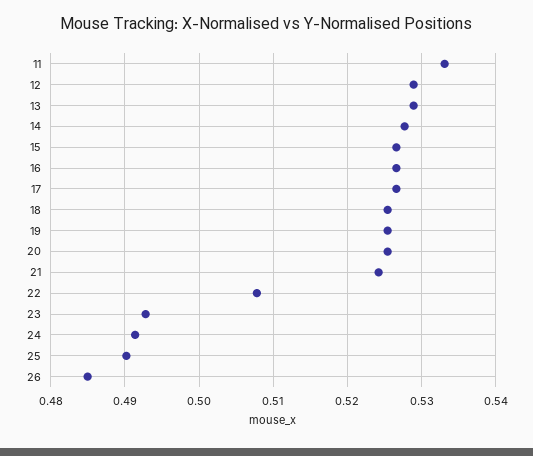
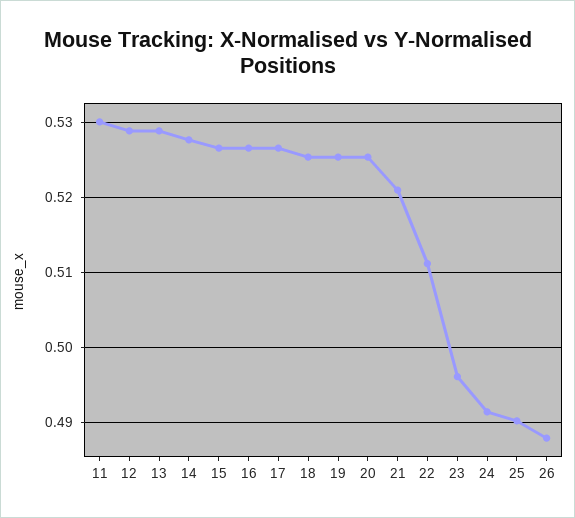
  {
-   "11": 0.533,
+   "11": 0.53,
    "12": 0.529,
    "13": 0.529,
    "14": 0.528,
    "15": 0.527,
    "16": 0.527,
    "17": 0.527,
    "18": 0.525,
    "19": 0.525,
    "20": 0.525,
-   "21": 0.524,
+   "21": 0.521,
-   "22": 0.508,
+   "22": 0.511,
-   "23": 0.493,
+   "23": 0.496,
    "24": 0.491,
    "25": 0.49,
-   "26": 0.485
+   "26": 0.488
  }

